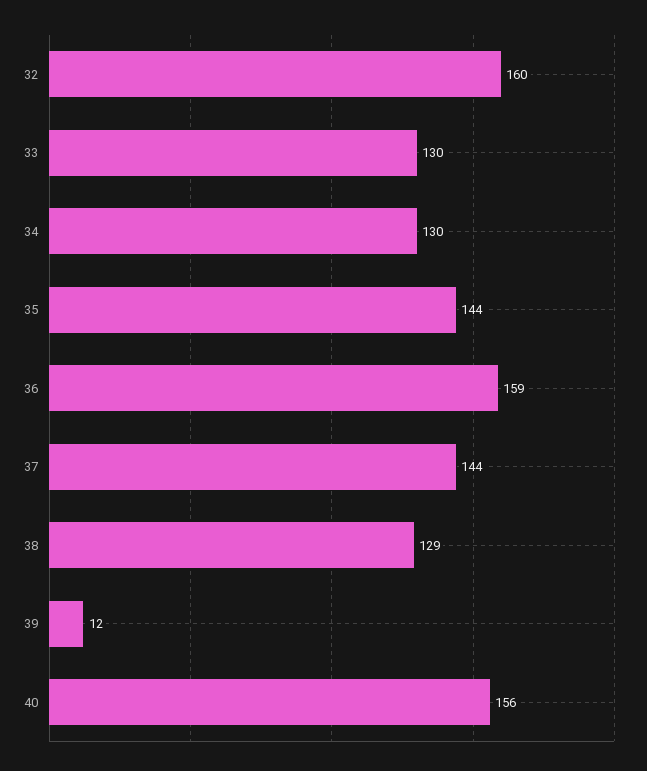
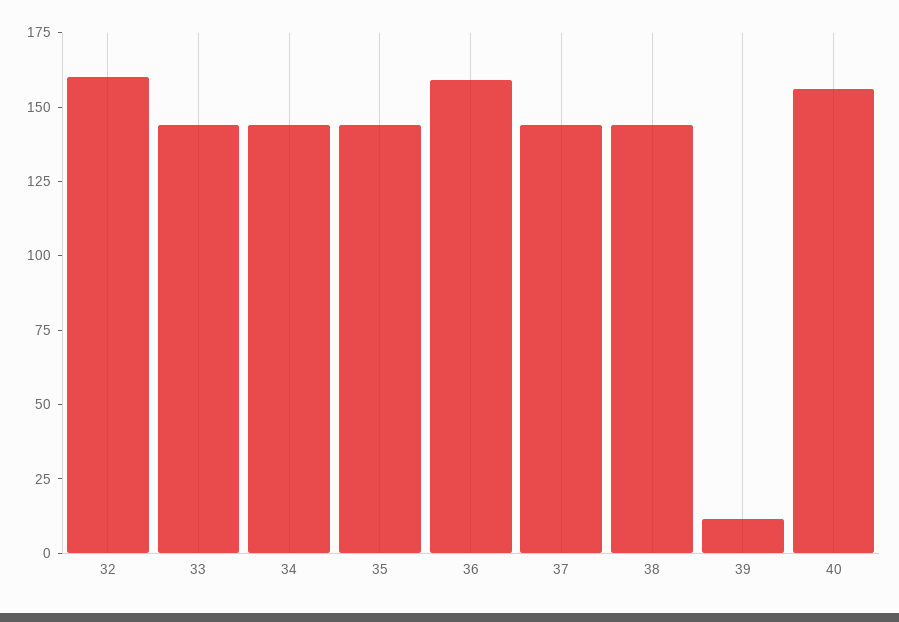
  {
    "32": 160,
-   "33": 130,
+   "33": 145,
-   "34": 130,
+   "34": 145,
    "35": 144,
    "36": 159,
    "37": 144,
-   "38": 129,
+   "38": 145,
    "39": 12,
    "40": 156
  }

